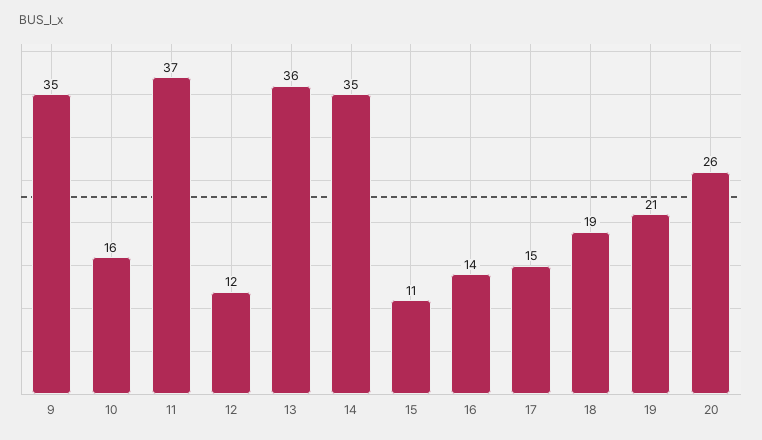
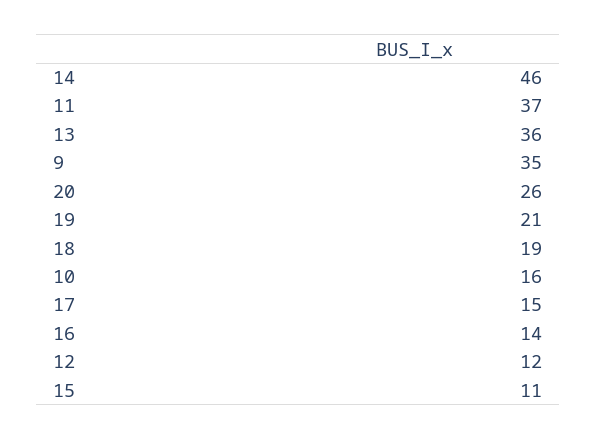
  {
    "9": 35,
    "10": 16,
    "11": 37,
    "12": 12,
    "13": 36,
-   "14": 35,
+   "14": 46,
    "15": 11,
    "16": 14,
    "17": 15,
    "18": 19,
    "19": 21,
    "20": 26
  }

